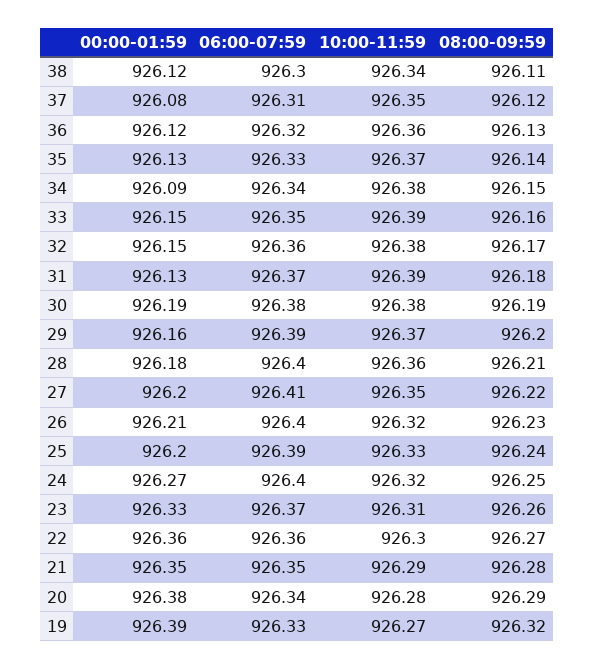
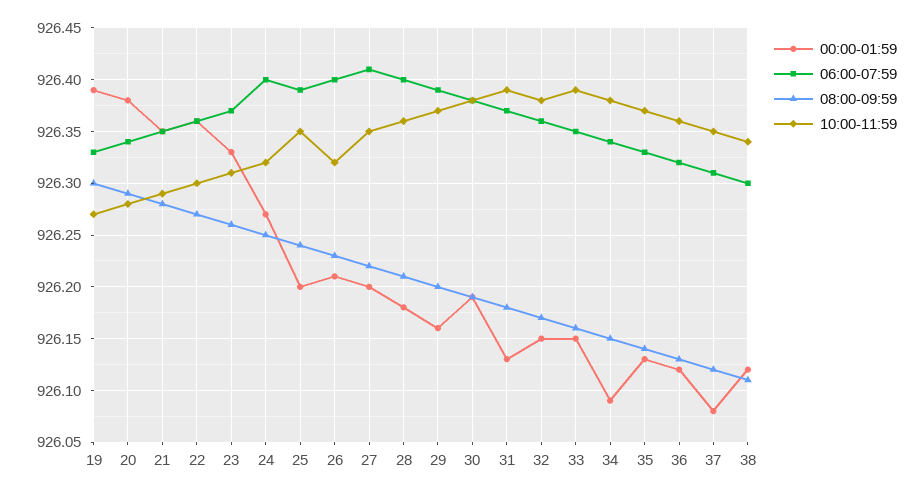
  {
    "00:00-01:59": {
      "38": 926.12,
      "37": 926.08,
      "36": 926.12,
      "35": 926.13,
      "34": 926.09,
      "33": 926.15,
      "32": 926.15,
      "31": 926.13,
      "30": 926.19,
      "29": 926.16,
      "28": 926.18,
      "27": 926.2,
      "26": 926.21,
      "25": 926.2,
      "24": 926.27,
      "23": 926.33,
      "22": 926.36,
      "21": 926.35,
      "20": 926.38,
      "19": 926.39
    },
    "06:00-07:59": {
      "38": 926.3,
      "37": 926.31,
      "36": 926.32,
      "35": 926.33,
      "34": 926.34,
      "33": 926.35,
      "32": 926.36,
      "31": 926.37,
      "30": 926.38,
      "29": 926.39,
      "28": 926.4,
      "27": 926.41,
      "26": 926.4,
      "25": 926.39,
      "24": 926.4,
      "23": 926.37,
      "22": 926.36,
      "21": 926.35,
      "20": 926.34,
      "19": 926.33
    },
    "10:00-11:59": {
      "38": 926.34,
      "37": 926.35,
      "36": 926.36,
      "35": 926.37,
      "34": 926.38,
      "33": 926.39,
      "32": 926.38,
      "31": 926.39,
      "30": 926.38,
      "29": 926.37,
      "28": 926.36,
      "27": 926.35,
      "26": 926.32,
-     "25": 926.33,
+     "25": 926.35,
      "24": 926.32,
      "23": 926.31,
      "22": 926.3,
      "21": 926.29,
      "20": 926.28,
      "19": 926.27
    },
    "08:00-09:59": {
      "38": 926.11,
      "37": 926.12,
      "36": 926.13,
      "35": 926.14,
      "34": 926.15,
      "33": 926.16,
      "32": 926.17,
      "31": 926.18,
      "30": 926.19,
      "29": 926.2,
      "28": 926.21,
      "27": 926.22,
      "26": 926.23,
      "25": 926.24,
      "24": 926.25,
      "23": 926.26,
      "22": 926.27,
      "21": 926.28,
      "20": 926.29,
-     "19": 926.32
+     "19": 926.3
    }
  }

